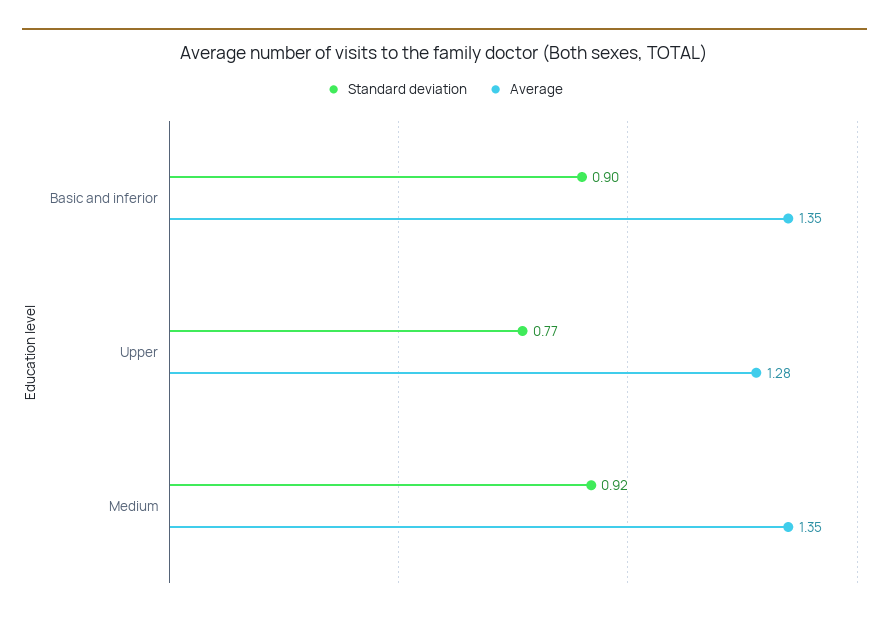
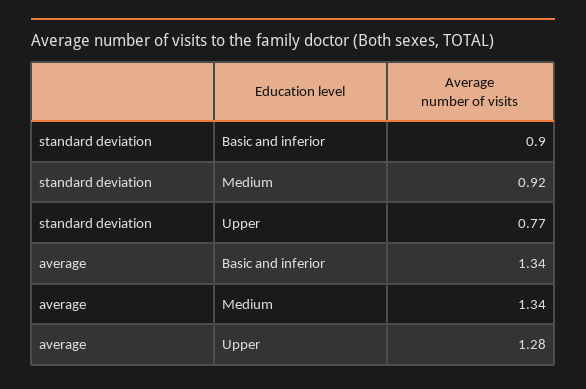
  {
    "Standard deviation": {
      "Basic and inferior": 0.9,
      "Upper": 0.77,
      "Medium": 0.92
    },
    "Average": {
-     "Basic and inferior": 1.35,
+     "Basic and inferior": 1.34,
      "Upper": 1.28,
-     "Medium": 1.35
+     "Medium": 1.34
    }
  }

